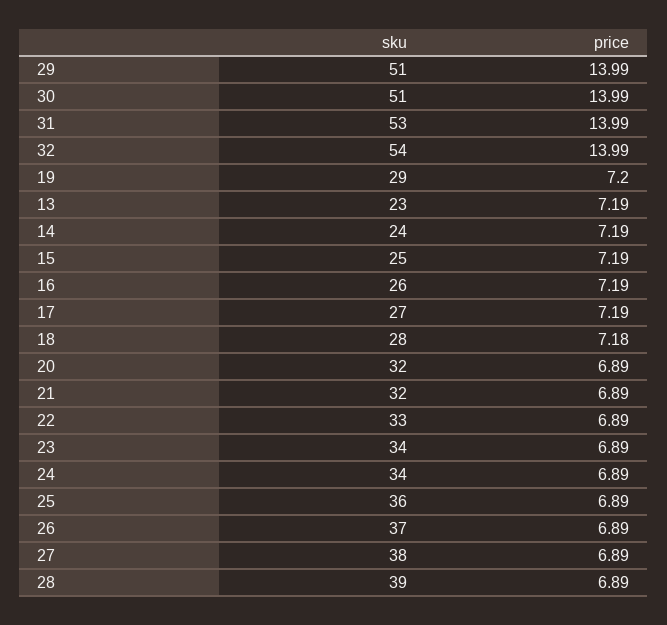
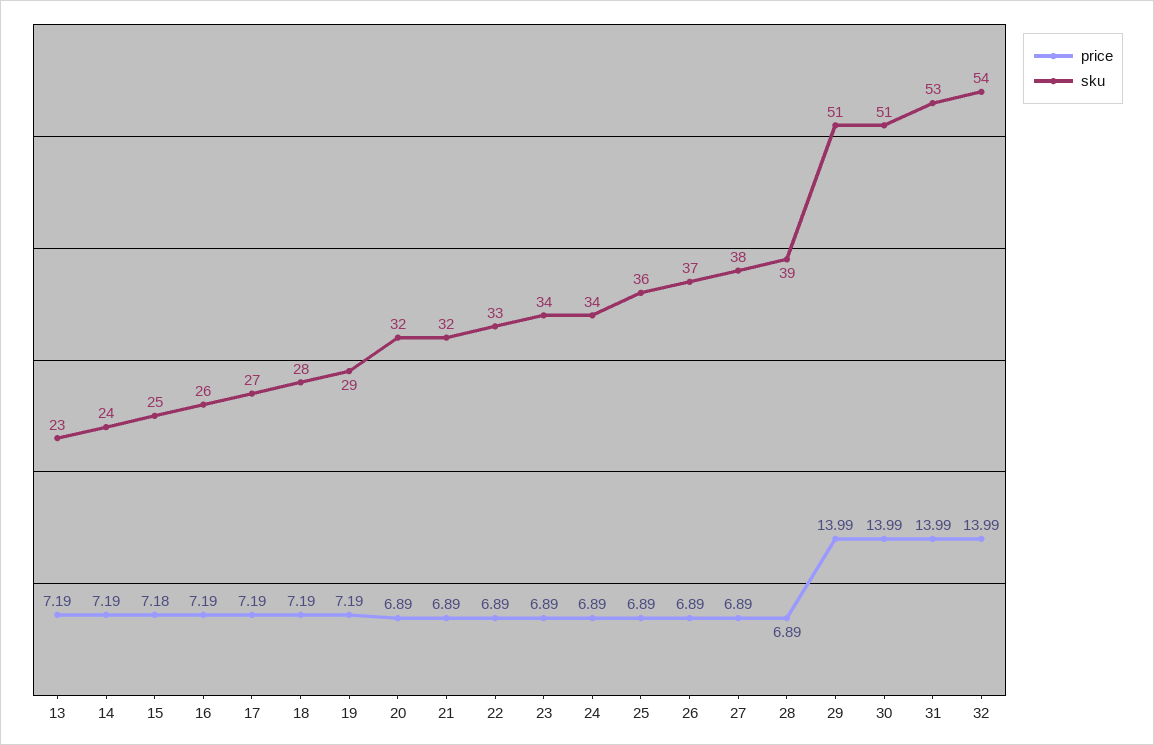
  {
    "sku": {
      "29": 51,
      "30": 51,
      "31": 53,
      "32": 54,
      "19": 29,
      "13": 23,
      "14": 24,
      "15": 25,
      "16": 26,
      "17": 27,
      "18": 28,
      "20": 32,
      "21": 32,
      "22": 33,
      "23": 34,
      "24": 34,
      "25": 36,
      "26": 37,
      "27": 38,
      "28": 39
    },
    "price": {
      "29": 13.99,
      "30": 13.99,
      "31": 13.99,
      "32": 13.99,
-     "19": 7.2,
+     "19": 7.19,
      "13": 7.19,
      "14": 7.19,
-     "15": 7.19,
+     "15": 7.18,
      "16": 7.19,
      "17": 7.19,
-     "18": 7.18,
+     "18": 7.19,
      "20": 6.89,
      "21": 6.89,
      "22": 6.89,
      "23": 6.89,
      "24": 6.89,
      "25": 6.89,
      "26": 6.89,
      "27": 6.89,
      "28": 6.89
    }
  }

